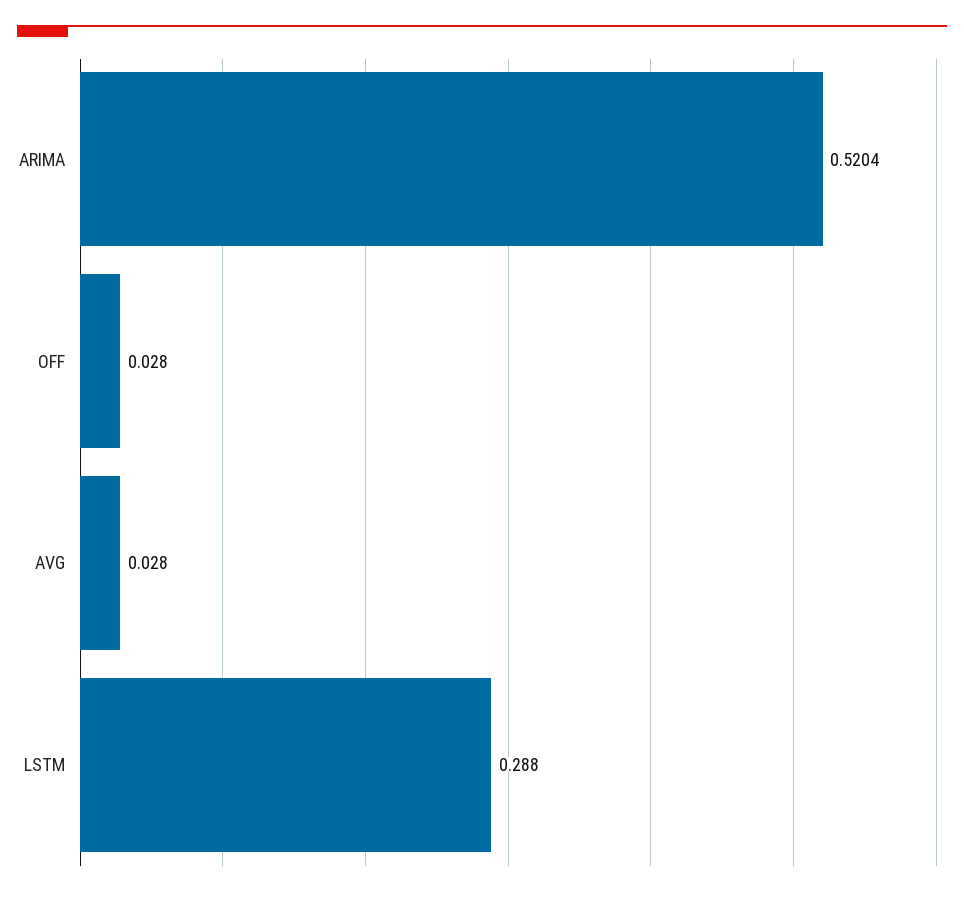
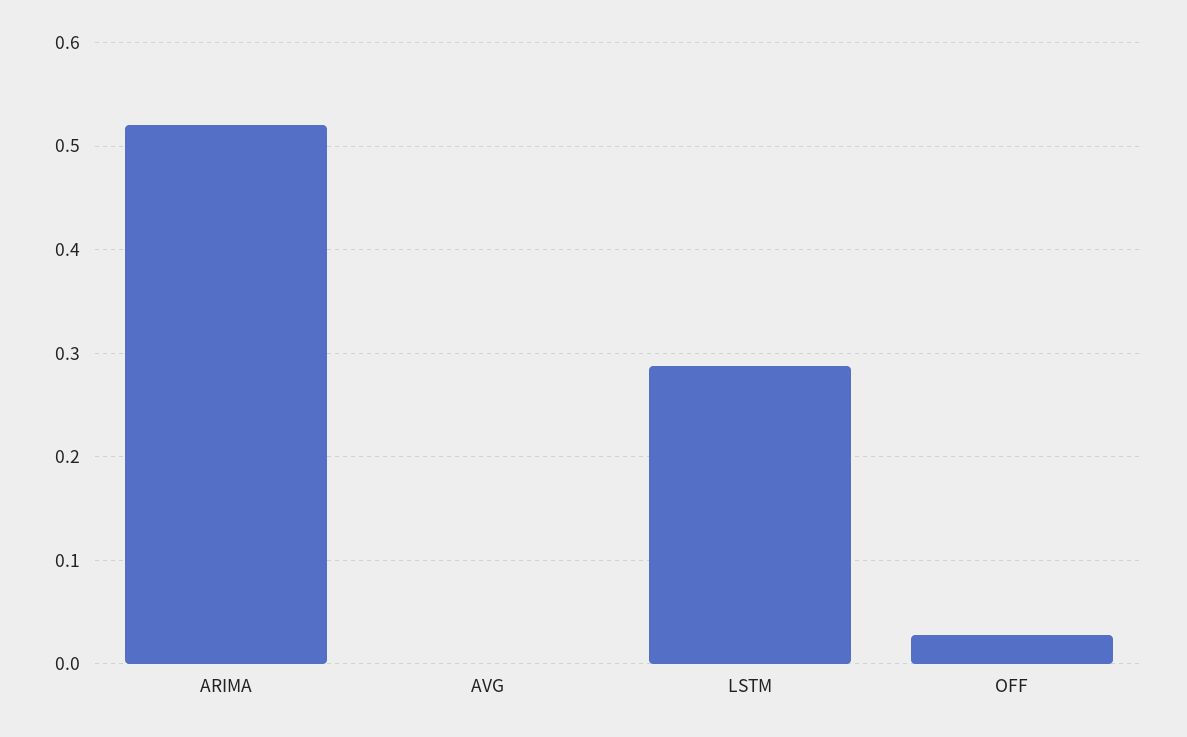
  {
    "ARIMA": 0.5204,
    "OFF": 0.028,
-   "AVG": 0.028,
+   "AVG": 0,
    "LSTM": 0.288
  }

